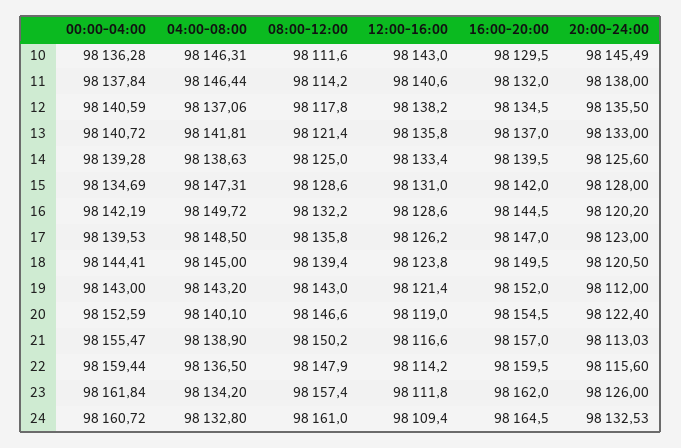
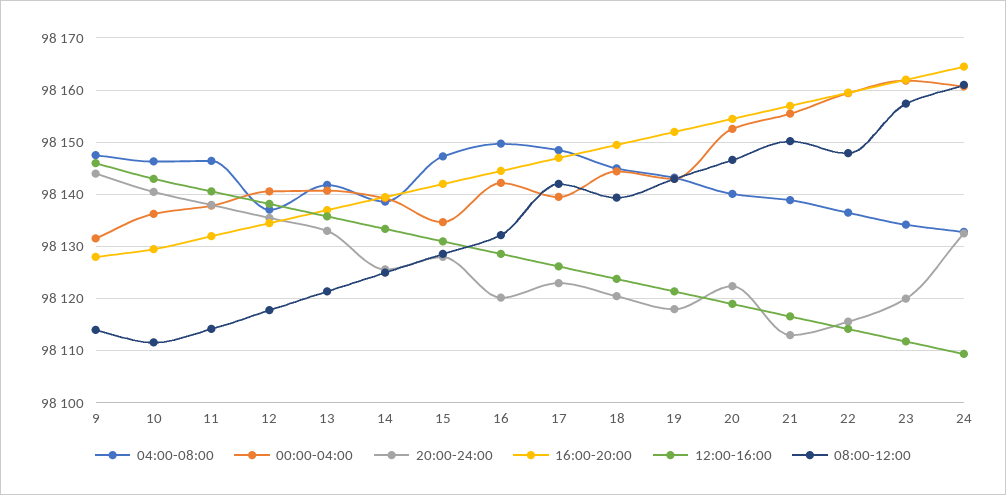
  {
    "00:00-04:00": {
      "10": 98136.28,
      "11": 98137.84,
      "12": 98140.59,
      "13": 98140.72,
      "14": 98139.28,
      "15": 98134.69,
      "16": 98142.19,
      "17": 98139.53,
      "18": 98144.41,
      "19": 98143,
      "20": 98152.59,
      "21": 98155.47,
      "22": 98159.44,
      "23": 98161.84,
-     "24": 98160.72
+     "24": 98160.72,
+     "9": 98132
    },
    "04:00-08:00": {
      "10": 98146.31,
      "11": 98146.44,
      "12": 98137.06,
      "13": 98141.81,
      "14": 98138.63,
      "15": 98147.31,
      "16": 98149.72,
      "17": 98148.5,
      "18": 98145,
      "19": 98143.2,
      "20": 98140.1,
      "21": 98138.9,
      "22": 98136.5,
      "23": 98134.2,
-     "24": 98132.8
+     "24": 98132.8,
+     "9": 98148
    },
    "08:00-12:00": {
      "10": 98111.6,
      "11": 98114.2,
      "12": 98117.8,
      "13": 98121.4,
      "14": 98125,
      "15": 98128.6,
      "16": 98132.2,
-     "17": 98135.8,
+     "17": 98142,
      "18": 98139.4,
      "19": 98143,
      "20": 98146.6,
      "21": 98150.2,
      "22": 98147.9,
      "23": 98157.4,
-     "24": 98161
+     "24": 98161,
+     "9": 98114
    },
    "12:00-16:00": {
      "10": 98143,
      "11": 98140.6,
      "12": 98138.2,
      "13": 98135.8,
      "14": 98133.4,
      "15": 98131,
      "16": 98128.6,
      "17": 98126.2,
      "18": 98123.8,
      "19": 98121.4,
      "20": 98119,
      "21": 98116.6,
      "22": 98114.2,
      "23": 98111.8,
-     "24": 98109.4
+     "24": 98109.4,
+     "9": 98146
    },
    "16:00-20:00": {
      "10": 98129.5,
      "11": 98132,
      "12": 98134.5,
      "13": 98137,
      "14": 98139.5,
      "15": 98142,
      "16": 98144.5,
      "17": 98147,
      "18": 98149.5,
      "19": 98152,
      "20": 98154.5,
      "21": 98157,
      "22": 98159.5,
      "23": 98162,
-     "24": 98164.5
+     "24": 98164.5,
+     "9": 98128
    },
    "20:00-24:00": {
-     "10": 98145.49,
+     "10": 98140,
      "11": 98138,
      "12": 98135.5,
      "13": 98133,
      "14": 98125.6,
      "15": 98128,
      "16": 98120.2,
      "17": 98123,
      "18": 98120.5,
-     "19": 98112,
+     "19": 98118,
      "20": 98122.4,
      "21": 98113.03,
      "22": 98115.6,
-     "23": 98126,
+     "23": 98120,
-     "24": 98132.53
+     "24": 98132.53,
+     "9": 98144
    }
  }

